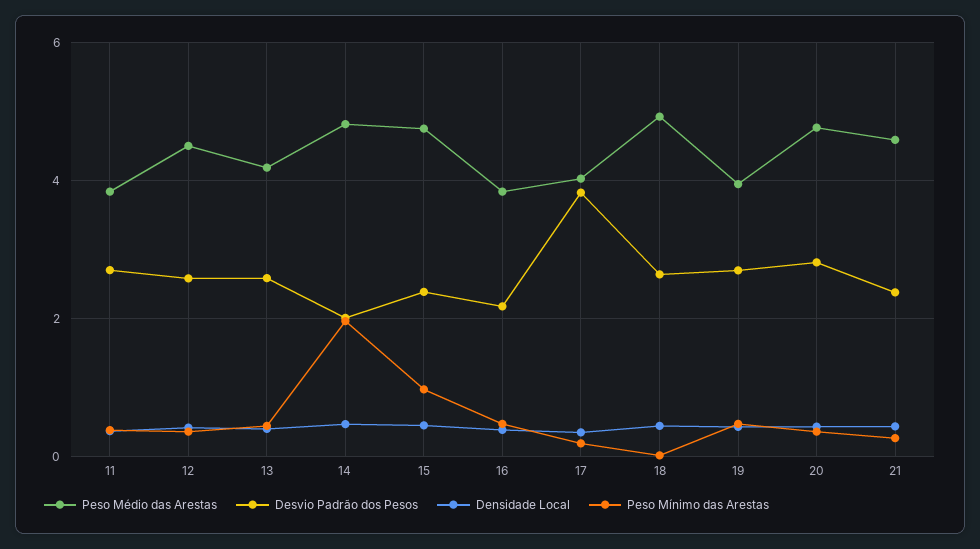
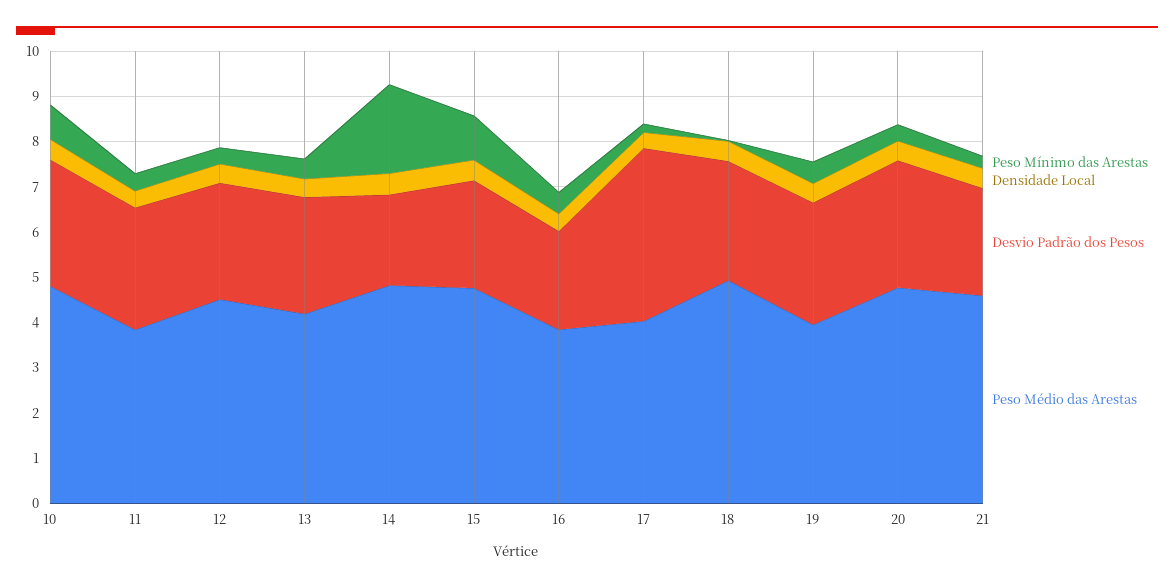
  {
    "Peso Médio das Arestas": {
      "11": 3.8,
      "12": 4.6,
      "13": 4.2,
      "14": 4.8,
      "15": 4.8,
      "16": 3.8,
      "17": 4,
      "18": 5,
      "19": 4,
      "20": 4.8,
-     "21": 4.6
+     "21": 4.6,
+     "10": 4.8
    },
    "Desvio Padrão dos Pesos": {
      "11": 2.8,
      "12": 2.6,
      "13": 2.6,
      "14": 2,
      "15": 2.4,
      "16": 2.2,
      "17": 3.8,
      "18": 2.6,
      "19": 2.6,
      "20": 2.8,
-     "21": 2.4
+     "21": 2.4,
+     "10": 2.8
    },
    "Densidade Local": {
      "11": 0.4,
      "12": 0.4,
      "13": 0.4,
      "14": 0.4,
      "15": 0.4,
      "16": 0.4,
      "17": 0.4,
      "18": 0.4,
      "19": 0.4,
      "20": 0.4,
-     "21": 0.4
+     "21": 0.4,
+     "10": 0.4
    },
    "Peso Mínimo das Arestas": {
      "11": 0.4,
      "12": 0.4,
      "13": 0.4,
      "14": 2,
      "15": 1,
      "16": 0.4,
      "17": 0.2,
      "18": 0,
      "19": 0.4,
      "20": 0.4,
-     "21": 0.2
+     "21": 0.2,
+     "10": 0.8
    }
  }

